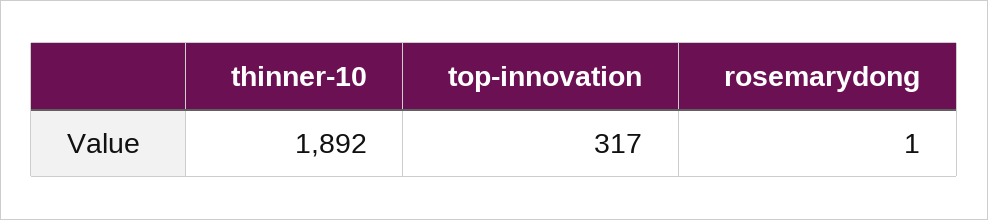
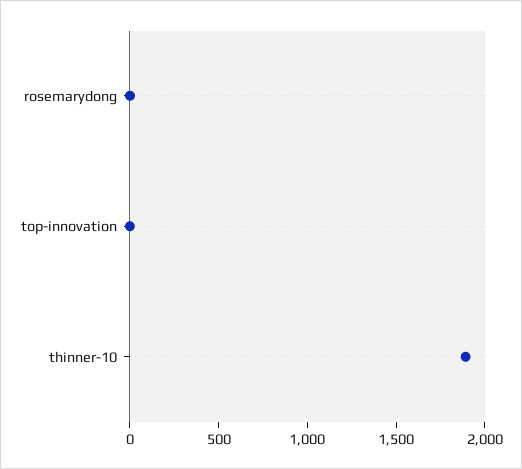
  {
    "thinner-10": 1892,
-   "top-innovation": 317,
+   "top-innovation": 0,
    "rosemarydong": 1
  }

